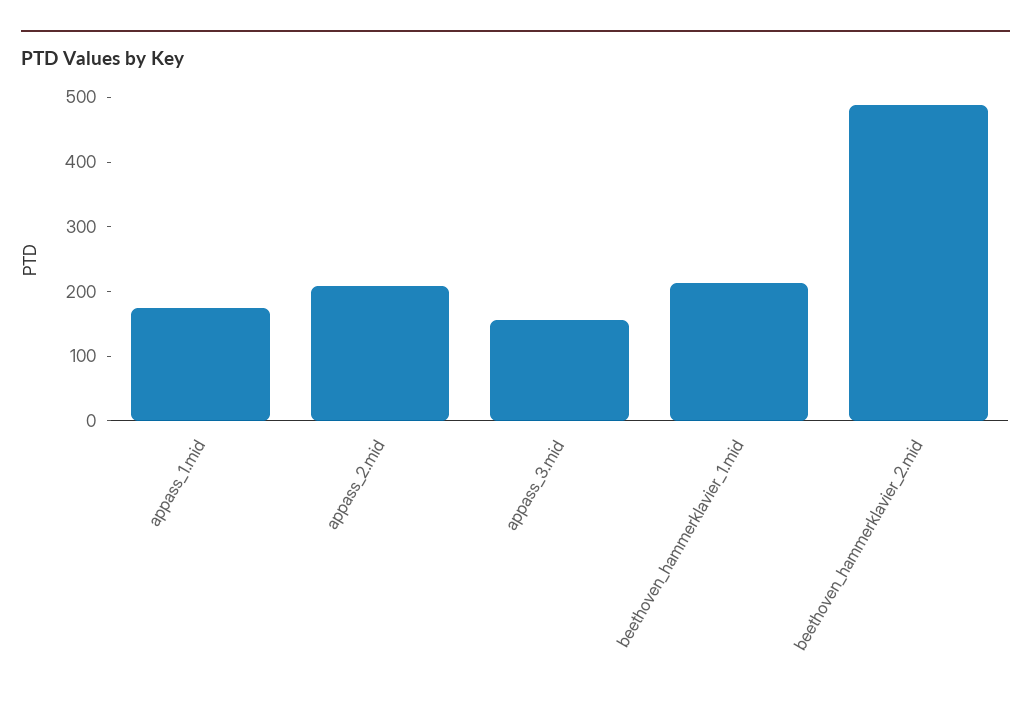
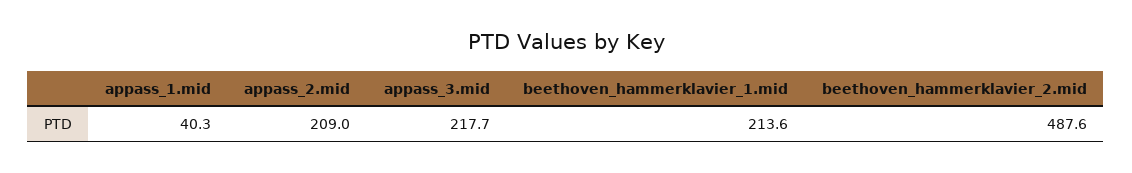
  {
-   "appass_1.mid": 180,
+   "appass_1.mid": 40.3,
    "appass_2.mid": 209,
-   "appass_3.mid": 160,
+   "appass_3.mid": 217.7,
    "beethoven_hammerklavier_1.mid": 213.6,
    "beethoven_hammerklavier_2.mid": 487.6
  }

